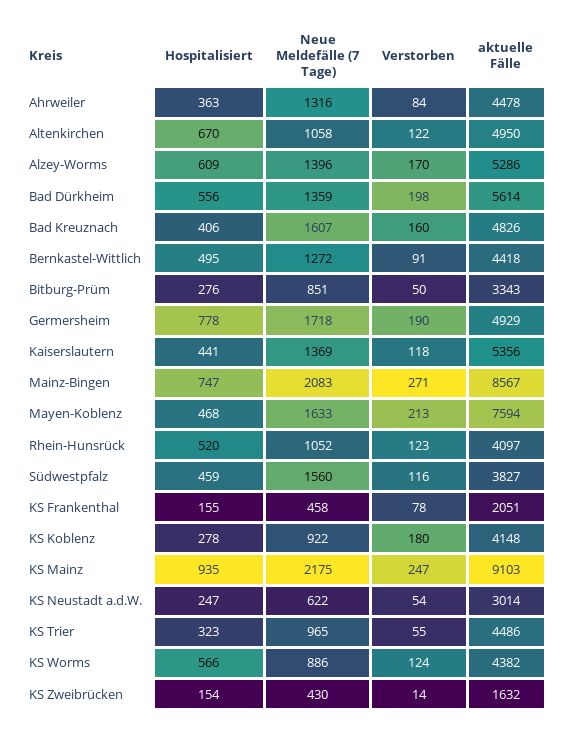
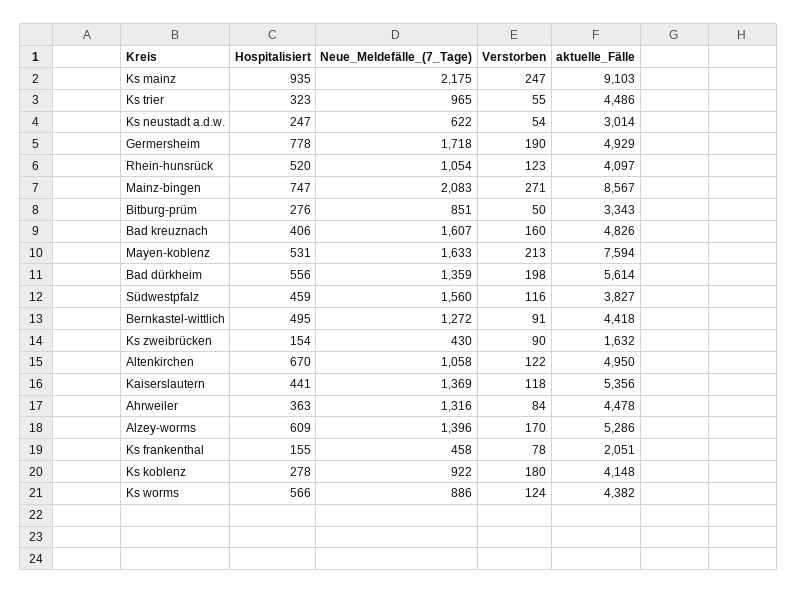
  {
    "Hospitalisiert": {
      "Ahrweiler": 363,
      "Altenkirchen": 670,
      "Alzey-Worms": 609,
      "Bad Dürkheim": 556,
      "Bad Kreuznach": 406,
      "Bernkastel-Wittlich": 495,
      "Bitburg-Prüm": 276,
      "Germersheim": 778,
      "Kaiserslautern": 441,
      "Mainz-Bingen": 747,
-     "Mayen-Koblenz": 468,
+     "Mayen-Koblenz": 531,
      "Rhein-Hunsrück": 520,
      "Südwestpfalz": 459,
      "KS Frankenthal": 155,
      "KS Koblenz": 278,
      "KS Mainz": 935,
      "KS Neustadt a.d.W.": 247,
      "KS Trier": 323,
      "KS Worms": 566,
      "KS Zweibrücken": 154
    },
    "Neue Meldefälle (7 Tage)": {
      "Ahrweiler": 1316,
      "Altenkirchen": 1058,
      "Alzey-Worms": 1396,
      "Bad Dürkheim": 1359,
      "Bad Kreuznach": 1607,
      "Bernkastel-Wittlich": 1272,
      "Bitburg-Prüm": 851,
      "Germersheim": 1718,
      "Kaiserslautern": 1369,
      "Mainz-Bingen": 2083,
      "Mayen-Koblenz": 1633,
-     "Rhein-Hunsrück": 1052,
+     "Rhein-Hunsrück": 1054,
      "Südwestpfalz": 1560,
      "KS Frankenthal": 458,
      "KS Koblenz": 922,
      "KS Mainz": 2175,
      "KS Neustadt a.d.W.": 622,
      "KS Trier": 965,
      "KS Worms": 886,
      "KS Zweibrücken": 430
    },
    "Verstorben": {
      "Ahrweiler": 84,
      "Altenkirchen": 122,
      "Alzey-Worms": 170,
      "Bad Dürkheim": 198,
      "Bad Kreuznach": 160,
      "Bernkastel-Wittlich": 91,
      "Bitburg-Prüm": 50,
      "Germersheim": 190,
      "Kaiserslautern": 118,
      "Mainz-Bingen": 271,
      "Mayen-Koblenz": 213,
      "Rhein-Hunsrück": 123,
      "Südwestpfalz": 116,
      "KS Frankenthal": 78,
      "KS Koblenz": 180,
      "KS Mainz": 247,
      "KS Neustadt a.d.W.": 54,
      "KS Trier": 55,
      "KS Worms": 124,
-     "KS Zweibrücken": 14
+     "KS Zweibrücken": 90
    },
    "aktuelle Fälle": {
      "Ahrweiler": 4478,
      "Altenkirchen": 4950,
      "Alzey-Worms": 5286,
      "Bad Dürkheim": 5614,
      "Bad Kreuznach": 4826,
      "Bernkastel-Wittlich": 4418,
      "Bitburg-Prüm": 3343,
      "Germersheim": 4929,
      "Kaiserslautern": 5356,
      "Mainz-Bingen": 8567,
      "Mayen-Koblenz": 7594,
      "Rhein-Hunsrück": 4097,
      "Südwestpfalz": 3827,
      "KS Frankenthal": 2051,
      "KS Koblenz": 4148,
      "KS Mainz": 9103,
      "KS Neustadt a.d.W.": 3014,
      "KS Trier": 4486,
      "KS Worms": 4382,
      "KS Zweibrücken": 1632
    }
  }

